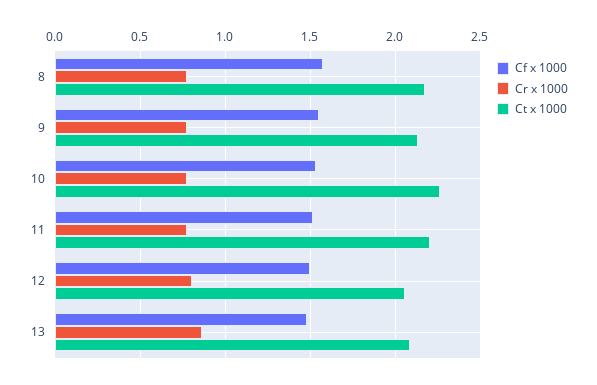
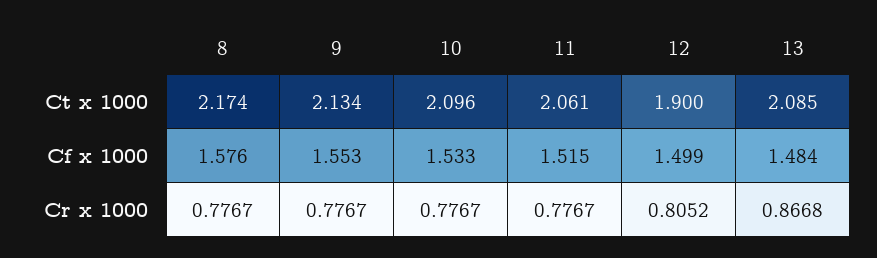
  {
    "Cf x 1000": {
      "8": 1.576,
      "9": 1.553,
      "10": 1.533,
      "11": 1.515,
      "12": 1.499,
      "13": 1.484
    },
    "Cr x 1000": {
      "8": 0.7767,
      "9": 0.7767,
      "10": 0.7767,
      "11": 0.7767,
      "12": 0.8052,
      "13": 0.8668
    },
    "Ct x 1000": {
      "8": 2.174,
      "9": 2.134,
-     "10": 2.25,
+     "10": 2.096,
-     "11": 2.2,
+     "11": 2.061,
-     "12": 2.05,
+     "12": 1.9,
      "13": 2.085
    }
  }

